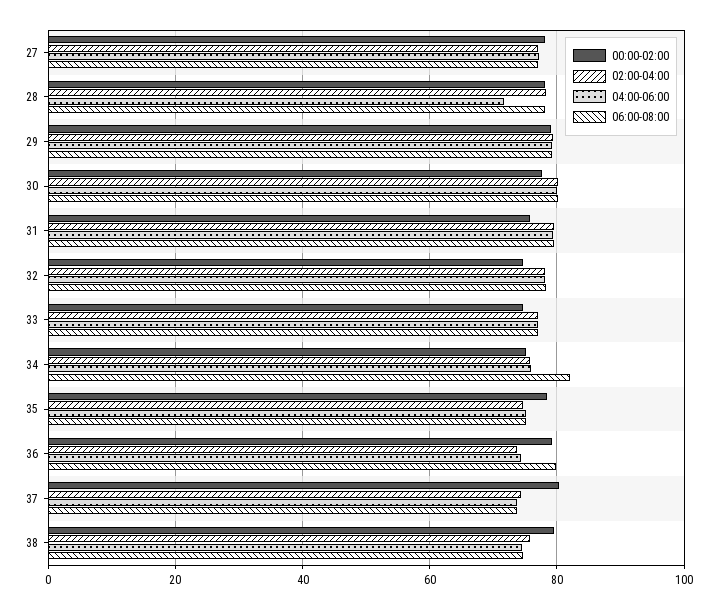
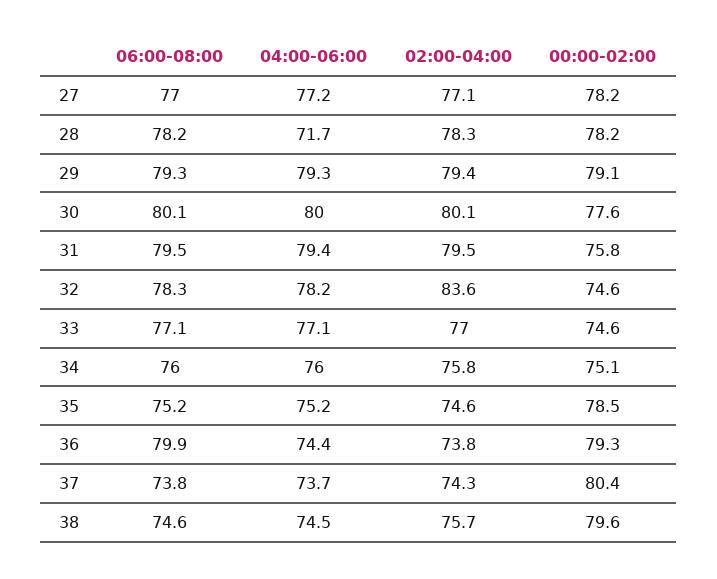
  {
    "00:00-02:00": {
      "27": 78.2,
      "28": 78.2,
      "29": 79.1,
      "30": 77.6,
      "31": 75.8,
      "32": 74.6,
      "33": 74.6,
      "34": 75.1,
      "35": 78.5,
      "36": 79.3,
      "37": 80.4,
      "38": 79.6
    },
    "02:00-04:00": {
      "27": 77.1,
      "28": 78.3,
      "29": 79.4,
      "30": 80.1,
      "31": 79.5,
-     "32": 78,
+     "32": 83.6,
      "33": 77,
      "34": 75.8,
      "35": 74.6,
      "36": 73.8,
      "37": 74.3,
      "38": 75.7
    },
    "04:00-06:00": {
      "27": 77.2,
      "28": 71.7,
      "29": 79.3,
      "30": 80,
      "31": 79.4,
      "32": 78.2,
      "33": 77.1,
      "34": 76,
      "35": 75.2,
      "36": 74.4,
      "37": 73.7,
      "38": 74.5
    },
    "06:00-08:00": {
      "27": 77,
      "28": 78.2,
      "29": 79.3,
      "30": 80.1,
      "31": 79.5,
      "32": 78.3,
      "33": 77.1,
-     "34": 82,
+     "34": 76,
      "35": 75.2,
      "36": 79.9,
      "37": 73.8,
      "38": 74.6
    }
  }

